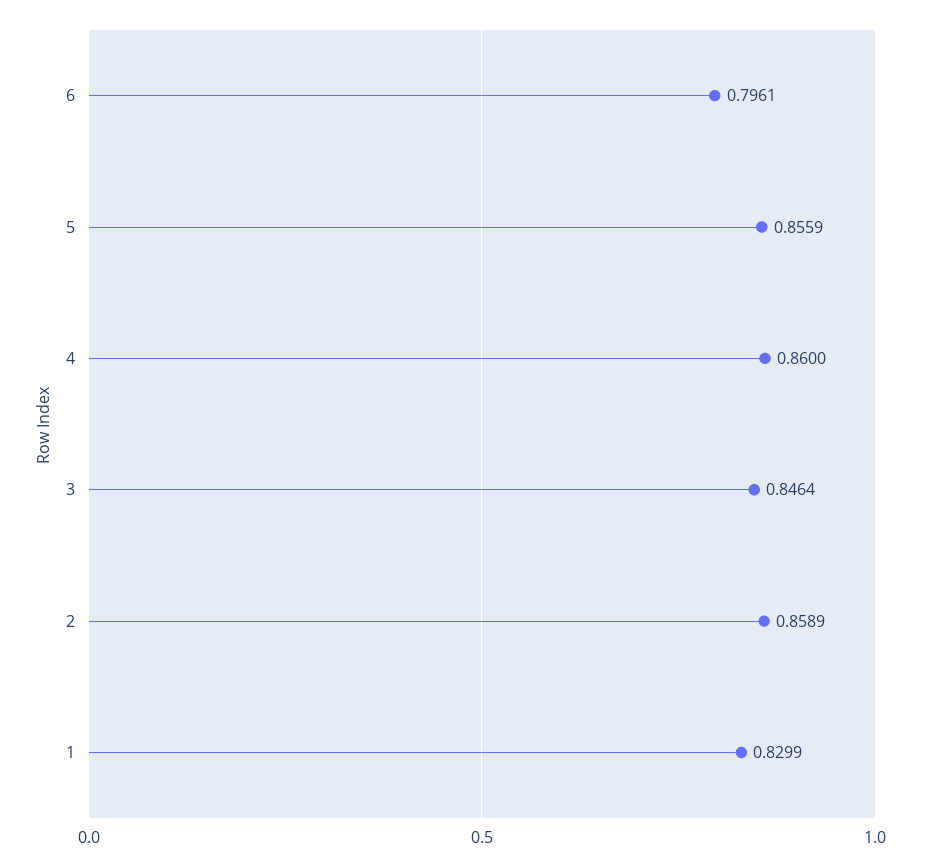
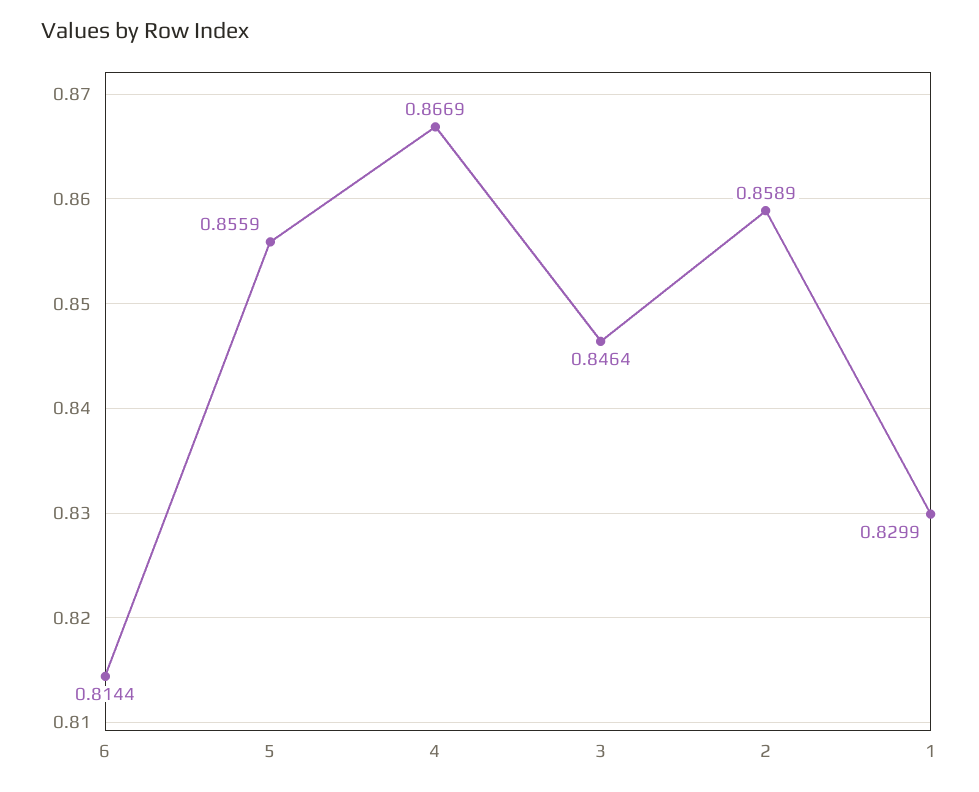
  {
-   "6": 0.7961,
+   "6": 0.8144,
    "5": 0.8559,
-   "4": 0.86,
+   "4": 0.8669,
    "3": 0.8464,
    "2": 0.8589,
    "1": 0.8299
  }

